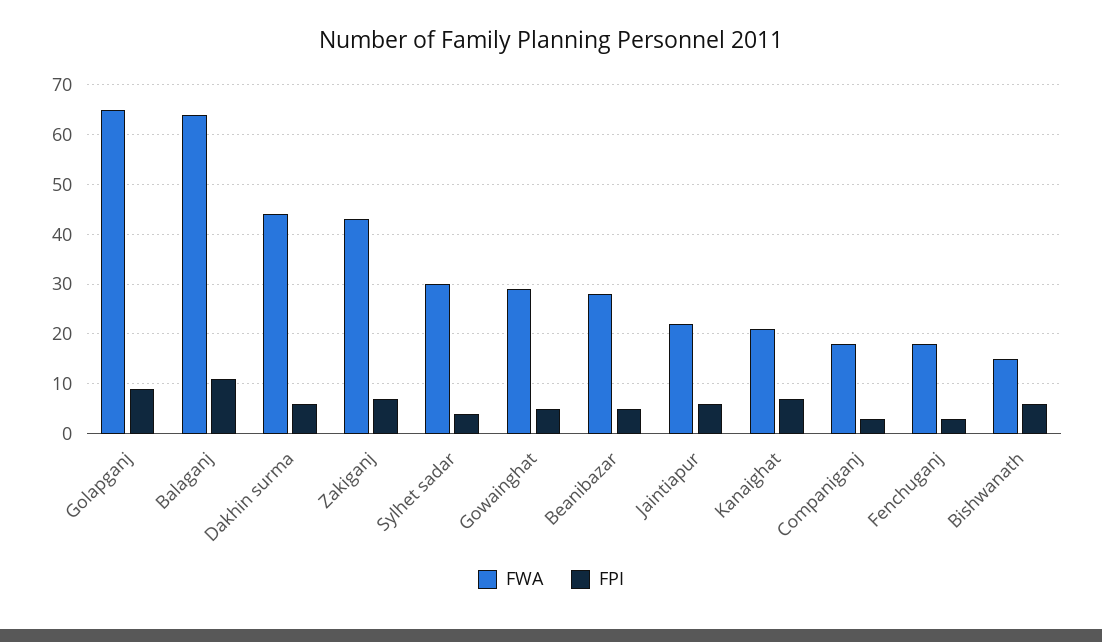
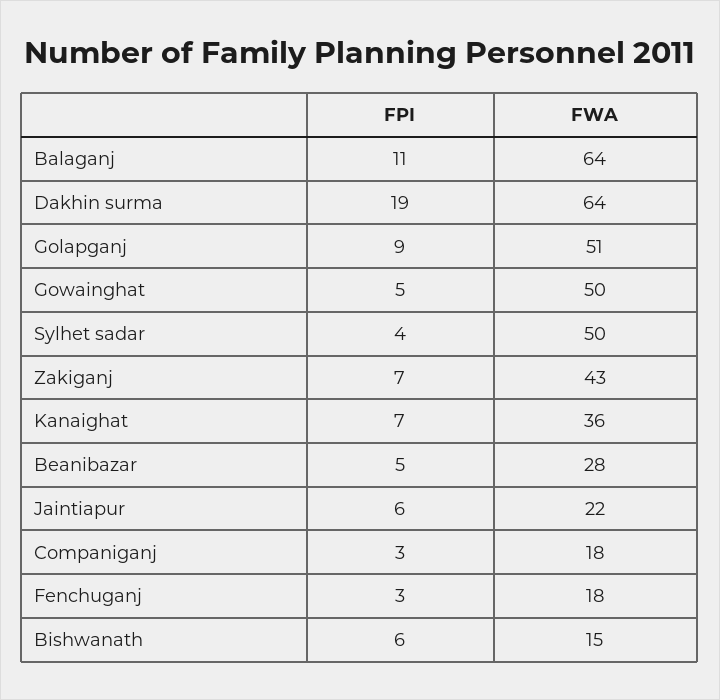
  {
    "FWA": {
-     "Golapganj": 65,
+     "Golapganj": 51,
      "Balaganj": 64,
-     "Dakhin surma": 45,
+     "Dakhin surma": 64,
      "Zakiganj": 43,
-     "Sylhet sadar": 30,
+     "Sylhet sadar": 50,
-     "Gowainghat": 30,
+     "Gowainghat": 50,
      "Beanibazar": 28,
      "Jaintiapur": 22,
-     "Kanaighat": 20,
+     "Kanaighat": 36,
      "Companiganj": 18,
      "Fenchuganj": 18,
      "Bishwanath": 15
    },
    "FPI": {
      "Golapganj": 9,
      "Balaganj": 11,
-     "Dakhin surma": 5,
+     "Dakhin surma": 19,
      "Zakiganj": 7,
      "Sylhet sadar": 4,
      "Gowainghat": 5,
      "Beanibazar": 5,
      "Jaintiapur": 6,
      "Kanaighat": 7,
      "Companiganj": 3,
      "Fenchuganj": 3,
      "Bishwanath": 6
    }
  }

